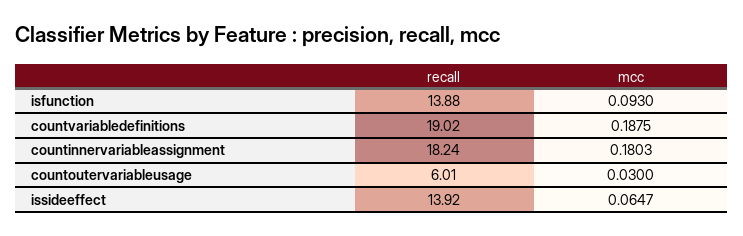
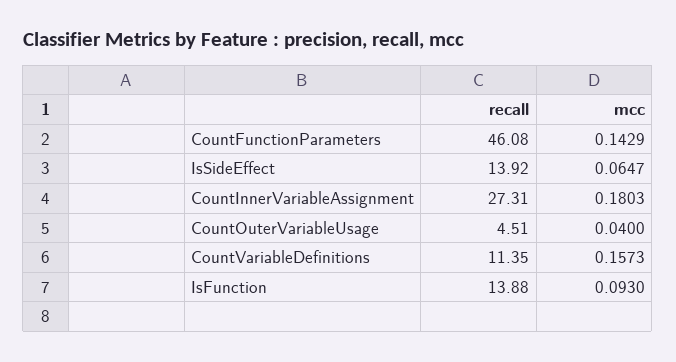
  {
    "recall": {
      "isfunction": 13.88,
-     "countvariabledefinitions": 19.02,
+     "countvariabledefinitions": 11.35,
-     "countinnervariableassignment": 18.24,
+     "countinnervariableassignment": 27.31,
-     "countoutervariableusage": 6.01,
+     "countoutervariableusage": 4.51,
-     "issideeffect": 13.92
+     "issideeffect": 13.92,
+     "CountFunctionParameters": 46.08
    },
    "mcc": {
      "isfunction": 0.093,
-     "countvariabledefinitions": 0.1875,
+     "countvariabledefinitions": 0.1573,
      "countinnervariableassignment": 0.1803,
-     "countoutervariableusage": 0.03,
+     "countoutervariableusage": 0.04,
-     "issideeffect": 0.0647
+     "issideeffect": 0.0647,
+     "CountFunctionParameters": 0.1429
    }
  }

